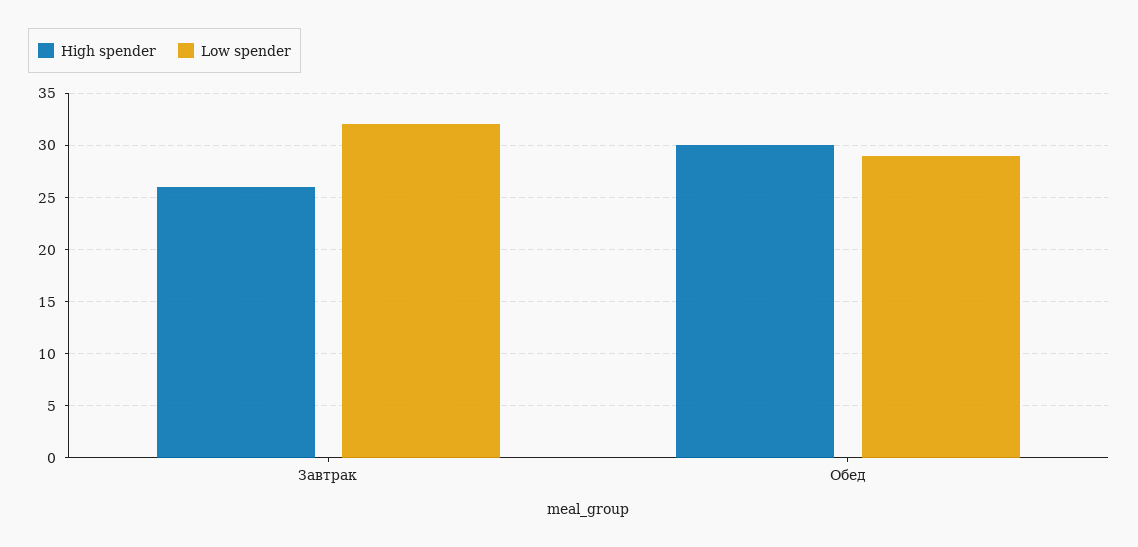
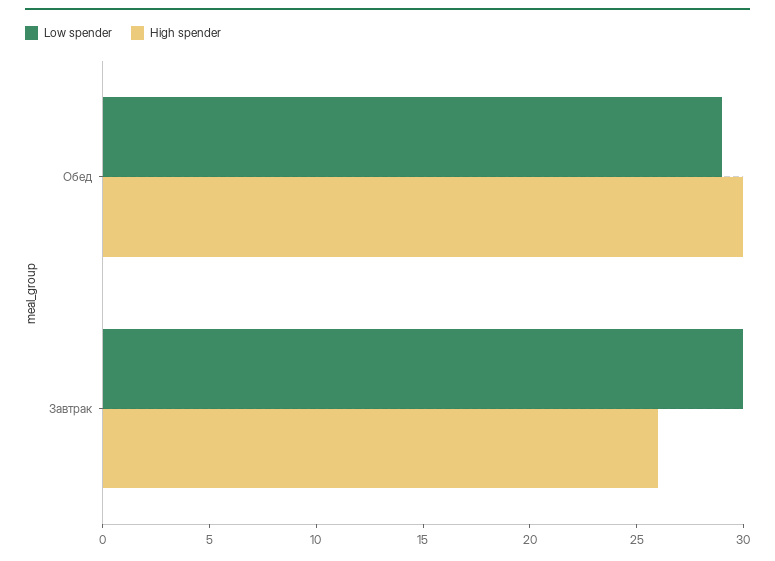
  {
    "High spender": {
      "Завтрак": 26,
      "Обед": 30
    },
    "Low spender": {
-     "Завтрак": 32,
+     "Завтрак": 30,
      "Обед": 29
    }
  }

